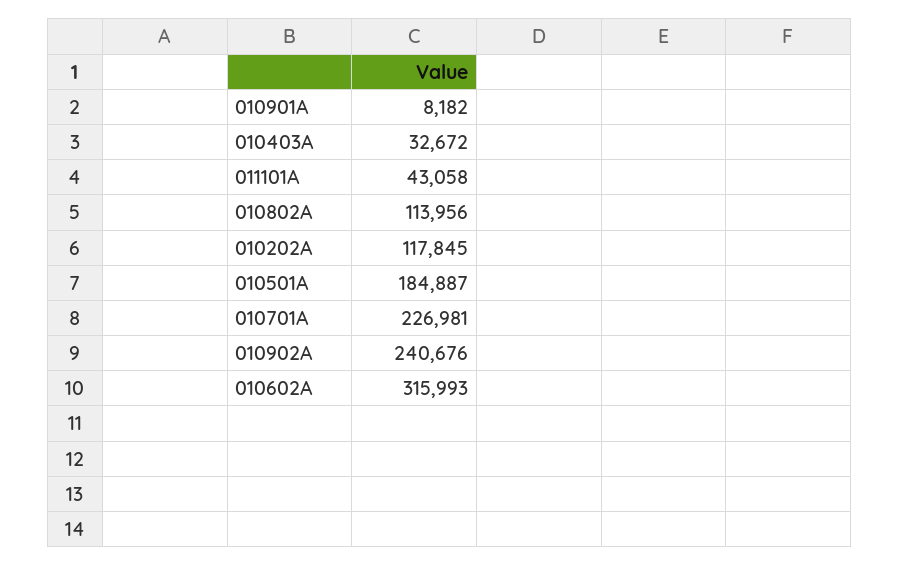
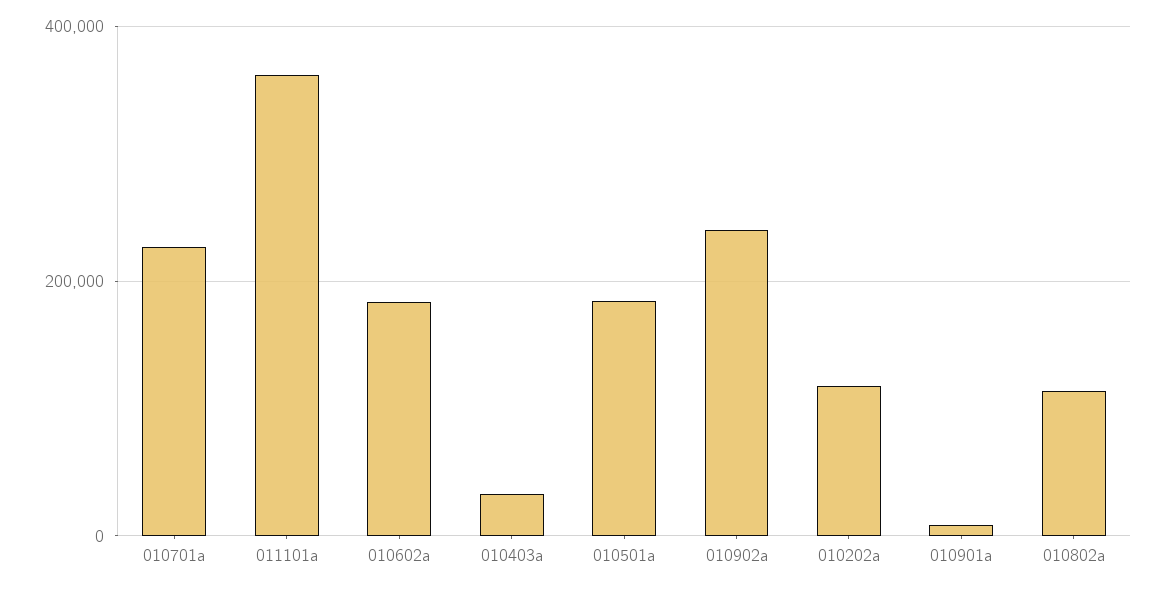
  {
    "010901A": 8182,
    "010403A": 32672,
-   "011101A": 43058,
+   "011101A": 360000,
    "010802A": 113956,
    "010202A": 117845,
    "010501A": 184887,
    "010701A": 226981,
    "010902A": 240676,
-   "010602A": 315993
+   "010602A": 180000
  }

